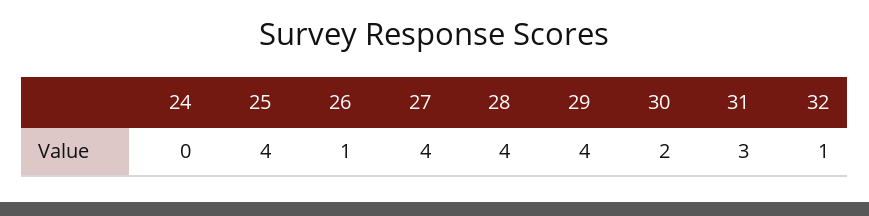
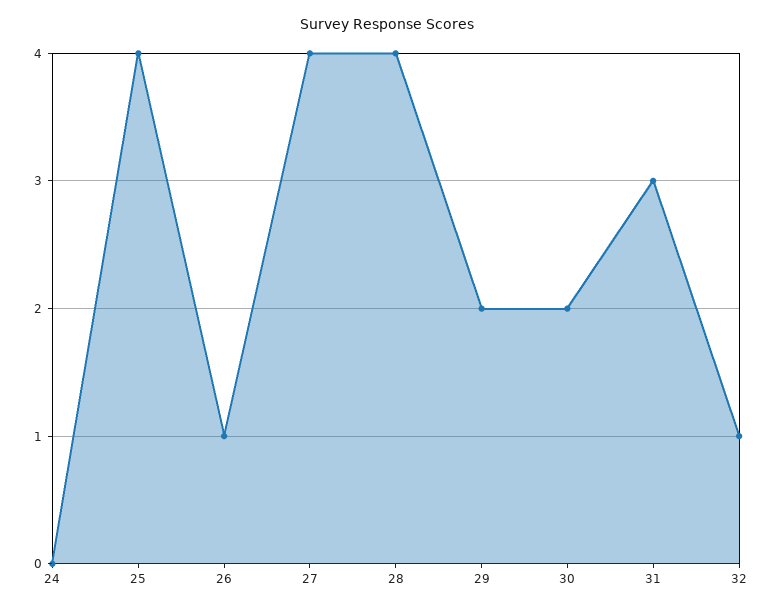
  {
    "24": 0,
    "25": 4,
    "26": 1,
    "27": 4,
    "28": 4,
-   "29": 4,
+   "29": 2,
    "30": 2,
    "31": 3,
    "32": 1
  }

